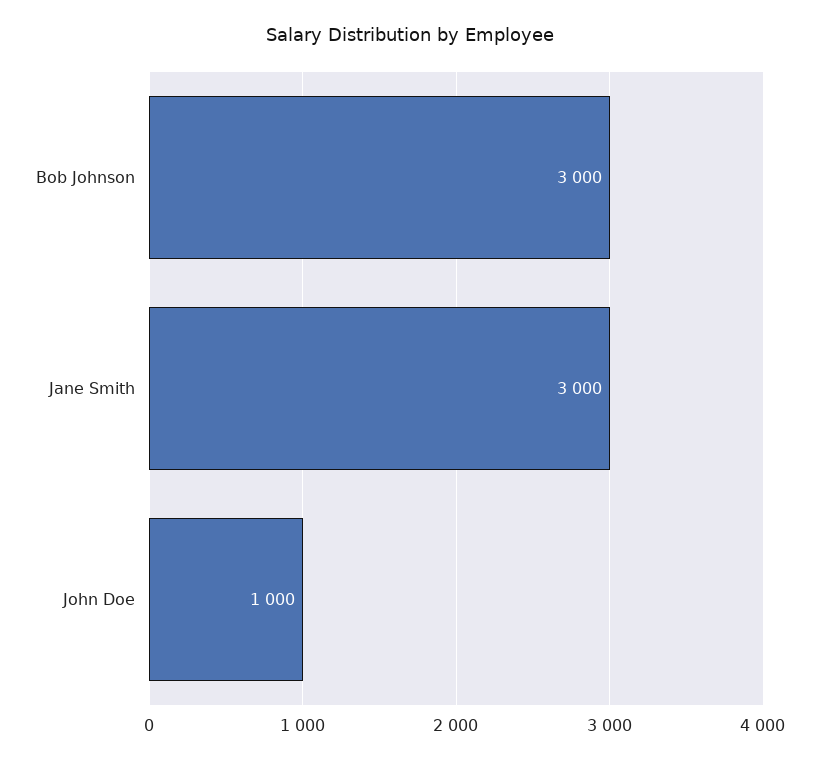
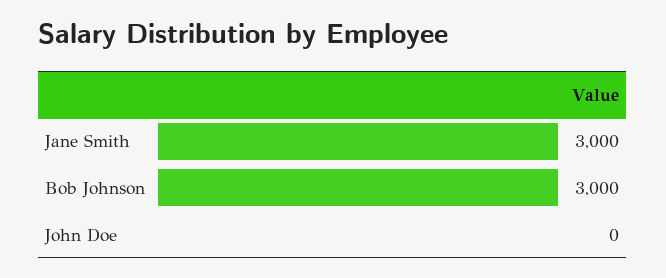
  {
    "Bob Johnson": 3000,
    "Jane Smith": 3000,
-   "John Doe": 1000
+   "John Doe": 0
  }

